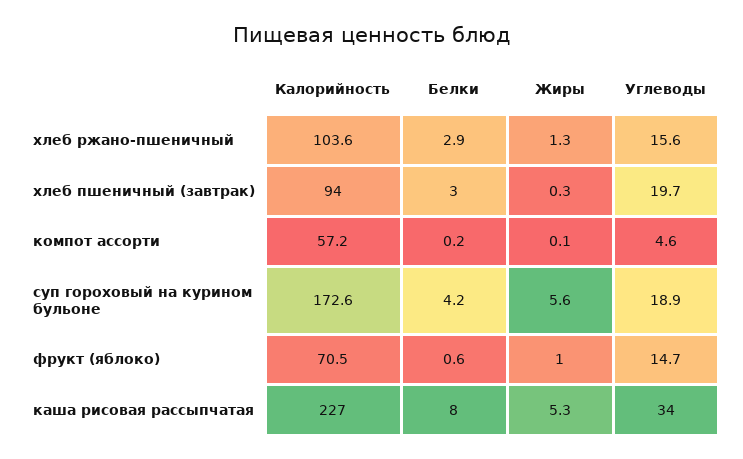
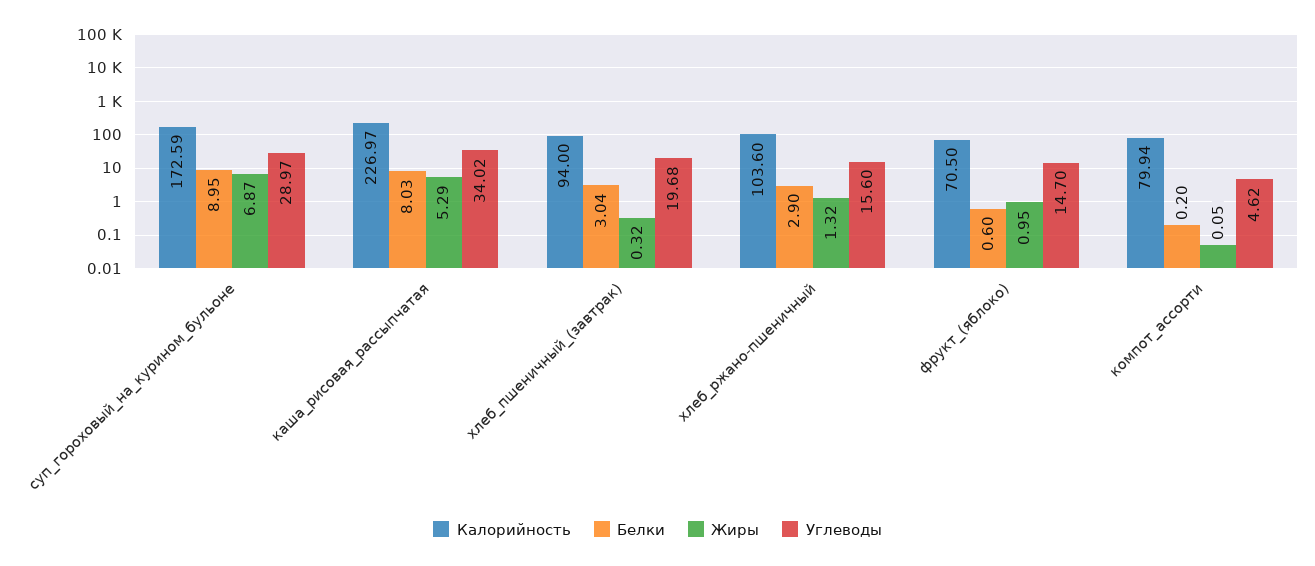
  {
    "Калорийность": {
      "хлеб ржано-пшеничный": 103.6,
      "хлеб пшеничный (завтрак)": 94,
-     "компот ассорти": 57.2,
+     "компот ассорти": 79.94,
      "суп гороховый на курином бульоне": 172.59,
      "фрукт (яблоко)": 70.5,
      "каша рисовая рассыпчатая": 226.97
    },
    "Белки": {
      "хлеб ржано-пшеничный": 2.9,
      "хлеб пшеничный (завтрак)": 3.04,
      "компот ассорти": 0.2,
-     "суп гороховый на курином бульоне": 4.2,
+     "суп гороховый на курином бульоне": 8.95,
      "фрукт (яблоко)": 0.6,
      "каша рисовая рассыпчатая": 8.03
    },
    "Жиры": {
      "хлеб ржано-пшеничный": 1.32,
      "хлеб пшеничный (завтрак)": 0.32,
      "компот ассорти": 0.05,
-     "суп гороховый на курином бульоне": 5.6,
+     "суп гороховый на курином бульоне": 6.87,
      "фрукт (яблоко)": 0.95,
      "каша рисовая рассыпчатая": 5.29
    },
    "Углеводы": {
      "хлеб ржано-пшеничный": 15.6,
      "хлеб пшеничный (завтрак)": 19.68,
      "компот ассорти": 4.62,
-     "суп гороховый на курином бульоне": 18.9,
+     "суп гороховый на курином бульоне": 28.97,
      "фрукт (яблоко)": 14.7,
      "каша рисовая рассыпчатая": 34.02
    }
  }

